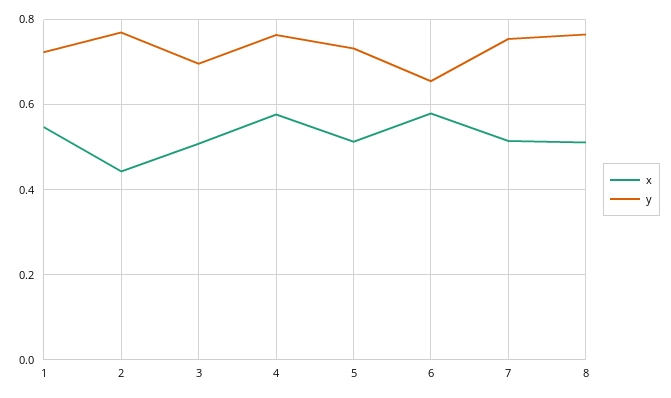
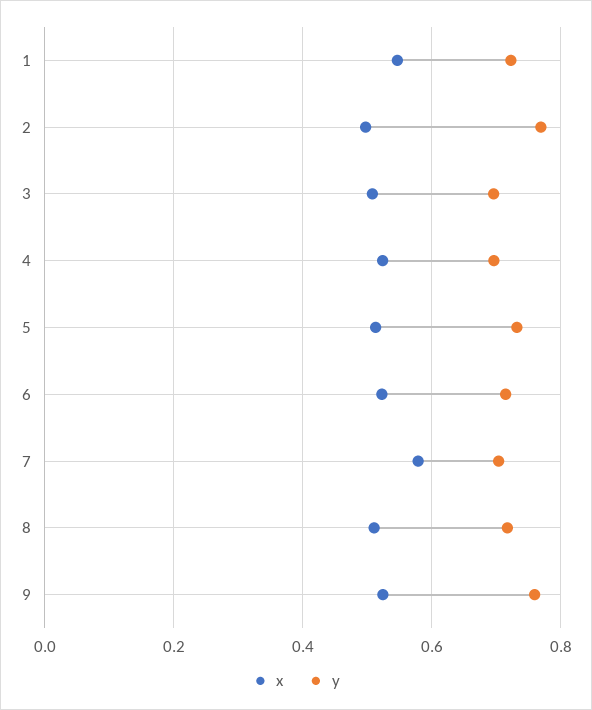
  {
    "x": {
      "1": 0.54,
-     "2": 0.44,
+     "2": 0.5,
      "3": 0.5,
-     "4": 0.58,
+     "4": 0.52,
      "5": 0.52,
-     "6": 0.58,
+     "6": 0.52,
-     "7": 0.52,
+     "7": 0.58,
-     "8": 0.52
+     "8": 0.52,
+     "9": 0.52
    },
    "y": {
      "1": 0.72,
      "2": 0.76,
      "3": 0.7,
-     "4": 0.76,
+     "4": 0.7,
      "5": 0.74,
-     "6": 0.66,
+     "6": 0.72,
-     "7": 0.76,
+     "7": 0.7,
-     "8": 0.76
+     "8": 0.72,
+     "9": 0.76
    }
  }

